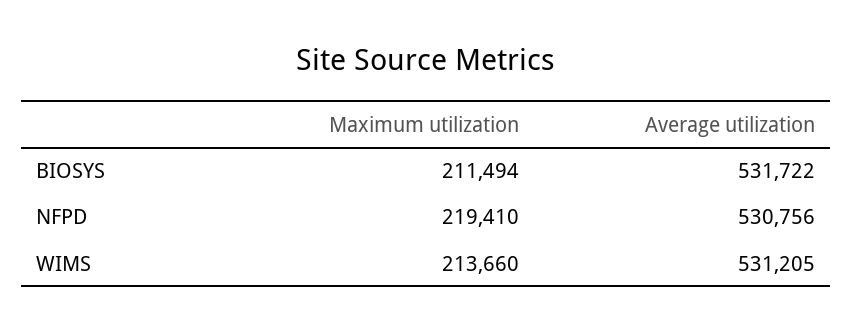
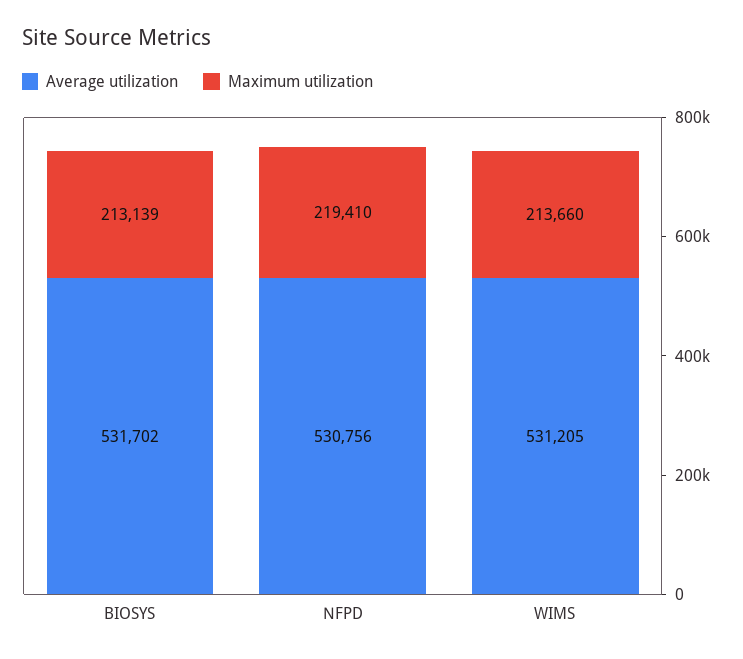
  {
    "Maximum utilization": {
-     "BIOSYS": 211494,
+     "BIOSYS": 213139,
      "NFPD": 219410,
      "WIMS": 213660
    },
    "Average utilization": {
-     "BIOSYS": 531722,
+     "BIOSYS": 531702,
      "NFPD": 530756,
      "WIMS": 531205
    }
  }

